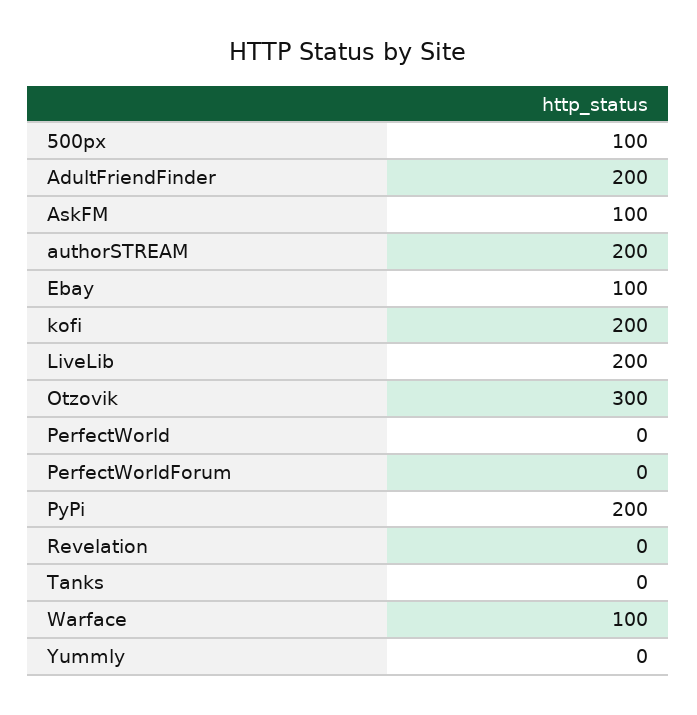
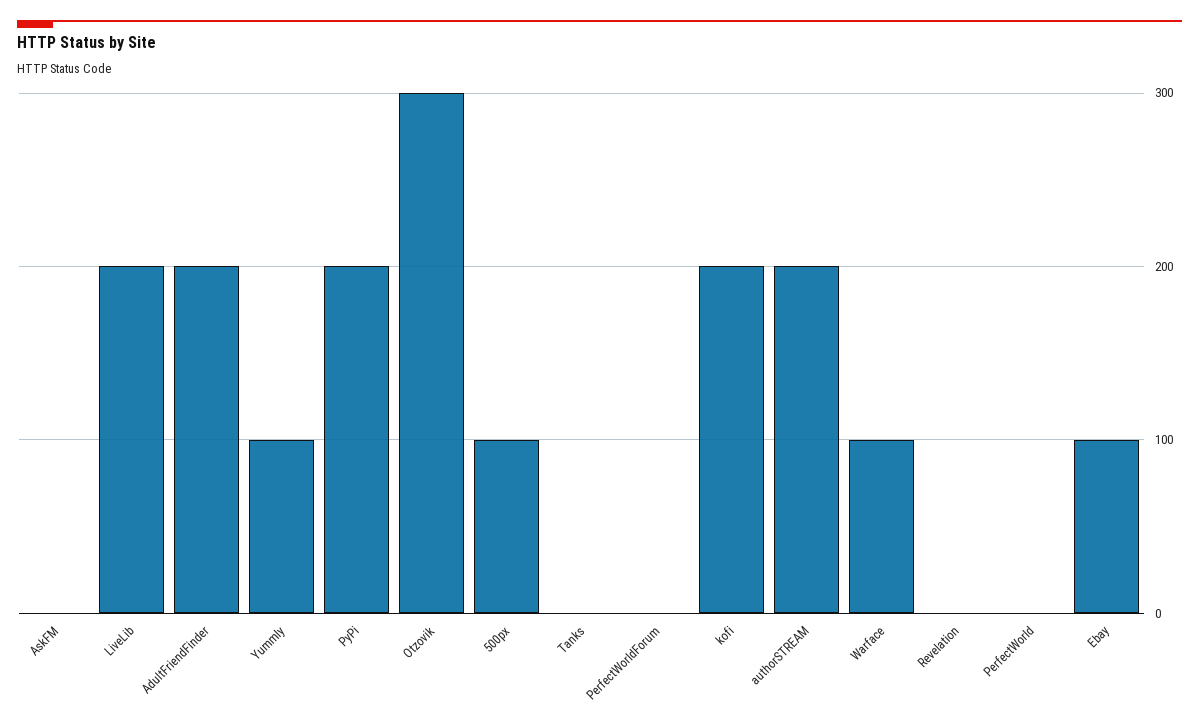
  {
    "500px": 100,
    "AdultFriendFinder": 200,
-   "AskFM": 100,
+   "AskFM": 0,
    "authorSTREAM": 200,
    "Ebay": 100,
    "kofi": 200,
    "LiveLib": 200,
    "Otzovik": 300,
    "PerfectWorld": 0,
    "PerfectWorldForum": 0,
    "PyPi": 200,
    "Revelation": 0,
    "Tanks": 0,
    "Warface": 100,
-   "Yummly": 0
+   "Yummly": 100
  }

